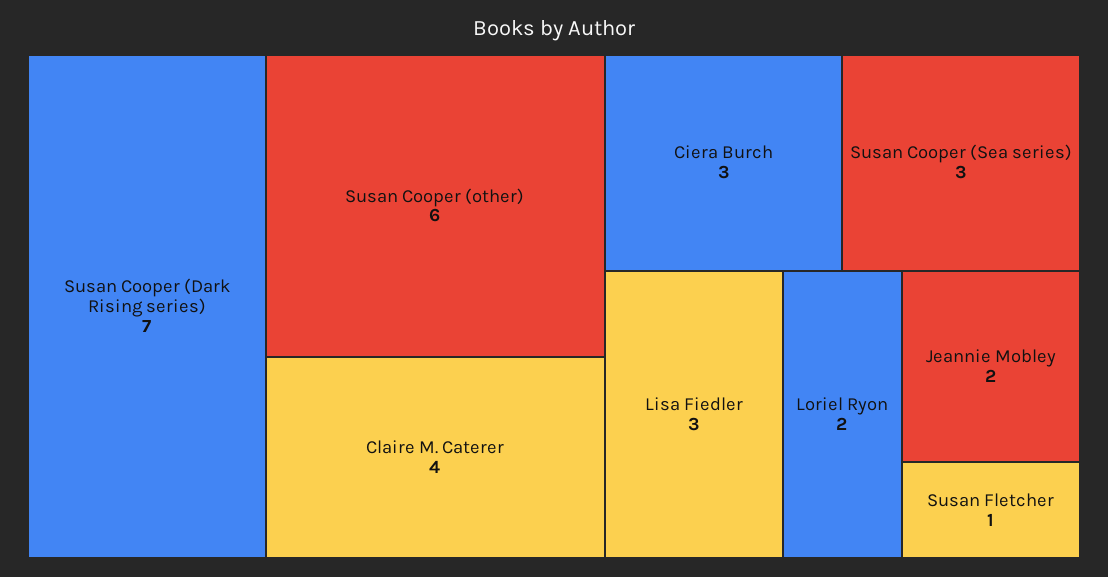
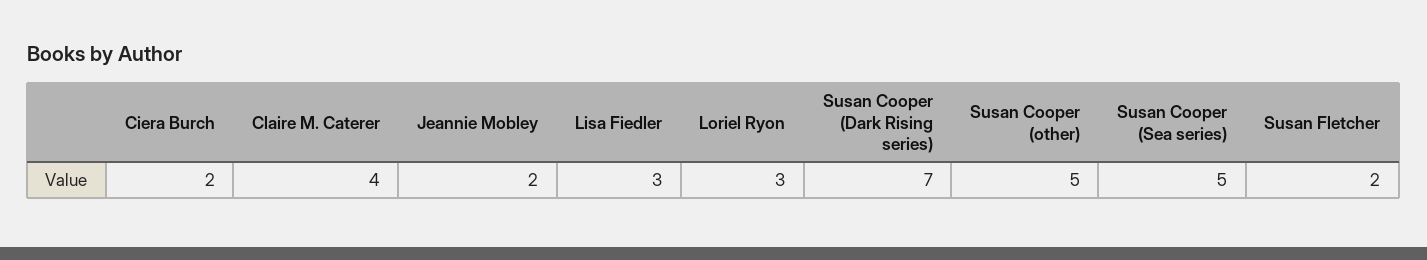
  {
    "Susan Cooper (Dark Rising series)": 7,
-   "Susan Cooper (other)": 6,
+   "Susan Cooper (other)": 5,
    "Claire M. Caterer": 4,
-   "Ciera Burch": 3,
+   "Ciera Burch": 2,
-   "Susan Cooper (Sea series)": 3,
+   "Susan Cooper (Sea series)": 5,
    "Lisa Fiedler": 3,
-   "Loriel Ryon": 2,
+   "Loriel Ryon": 3,
    "Jeannie Mobley": 2,
-   "Susan Fletcher": 1
+   "Susan Fletcher": 2
  }

